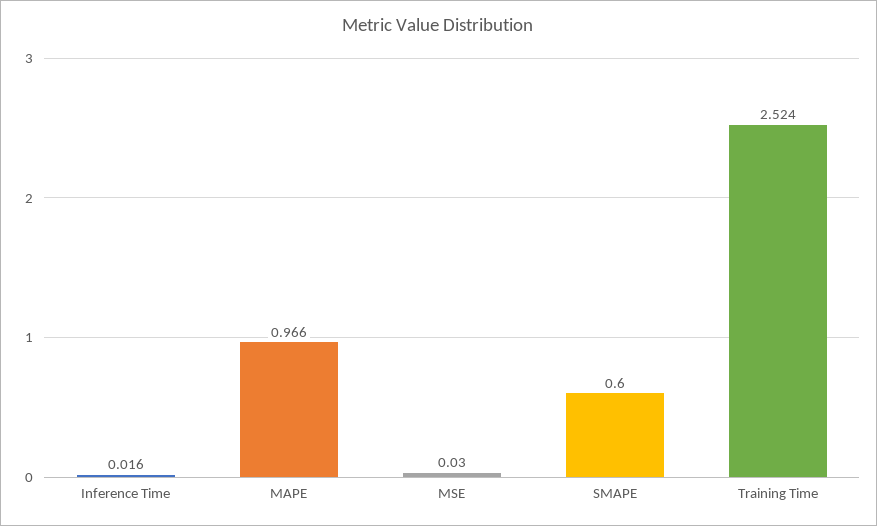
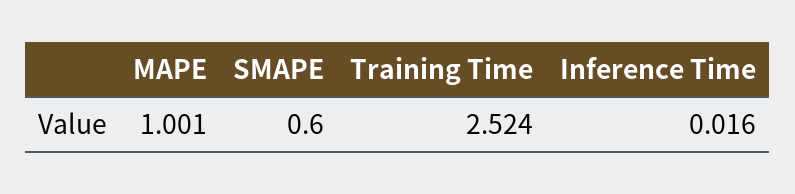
  {
    "Inference Time": 0.016,
-   "MAPE": 0.966,
+   "MAPE": 1.001,
-   "MSE": 0.03,
    "SMAPE": 0.6,
    "Training Time": 2.524
  }

